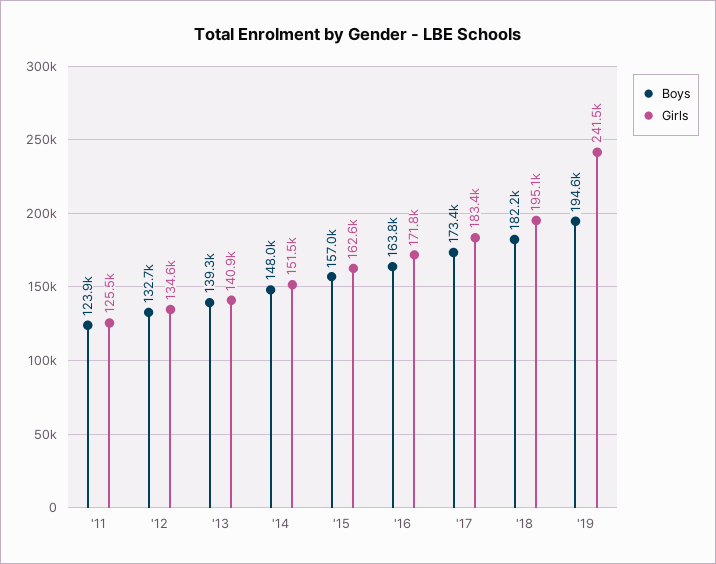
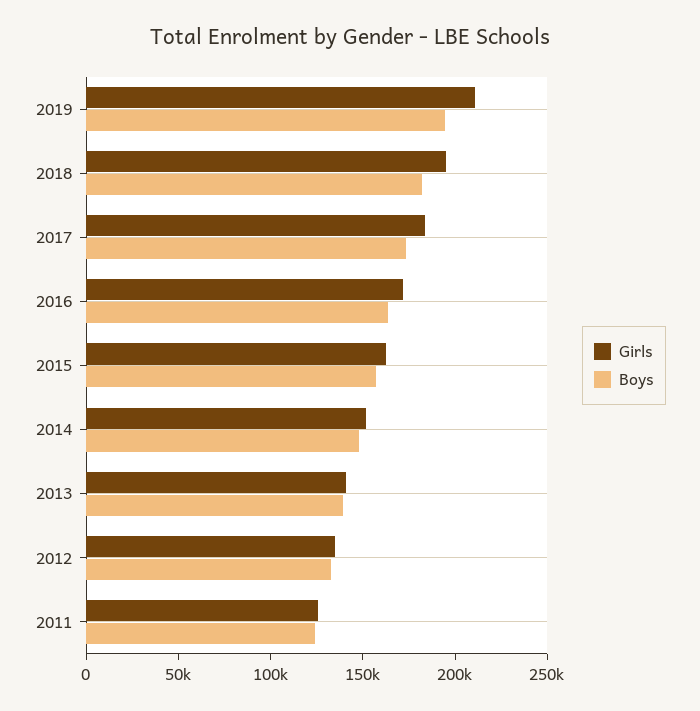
  {
    "Boys": {
      "'11": 123900,
      "'12": 132700,
      "'13": 139300,
      "'14": 148000,
      "'15": 157000,
      "'16": 163800,
      "'17": 173400,
      "'18": 182200,
      "'19": 194600
    },
    "Girls": {
      "'11": 125500,
      "'12": 134600,
      "'13": 140900,
      "'14": 151500,
      "'15": 162600,
      "'16": 171800,
      "'17": 183400,
      "'18": 195100,
-     "'19": 241500
+     "'19": 210000
    }
  }

